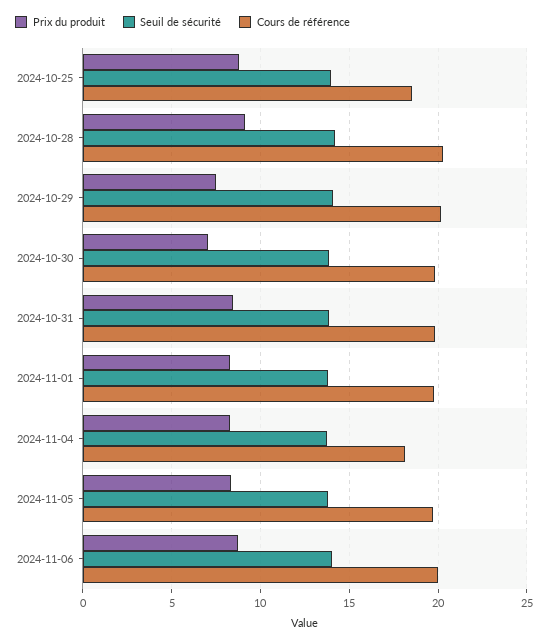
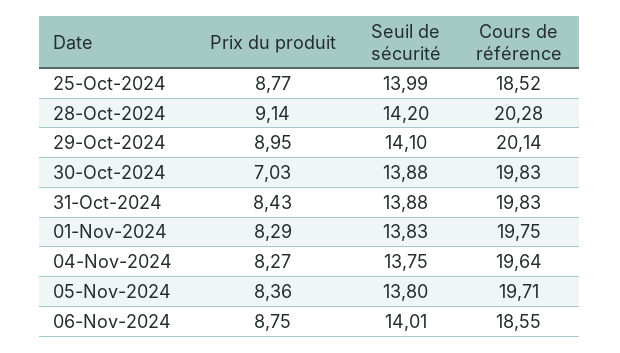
  {
    "Prix du produit": {
      "2024-10-25": 8.77,
      "2024-10-28": 9.14,
-     "2024-10-29": 7.5,
+     "2024-10-29": 8.95,
      "2024-10-30": 7.03,
      "2024-10-31": 8.43,
      "2024-11-01": 8.29,
      "2024-11-04": 8.27,
      "2024-11-05": 8.36,
      "2024-11-06": 8.75
    },
    "Seuil de sécurité": {
      "2024-10-25": 13.99,
      "2024-10-28": 14.2,
      "2024-10-29": 14.1,
      "2024-10-30": 13.88,
      "2024-10-31": 13.88,
      "2024-11-01": 13.83,
      "2024-11-04": 13.75,
      "2024-11-05": 13.8,
      "2024-11-06": 14.01
    },
    "Cours de référence": {
      "2024-10-25": 18.52,
      "2024-10-28": 20.28,
      "2024-10-29": 20.14,
      "2024-10-30": 19.83,
      "2024-10-31": 19.83,
      "2024-11-01": 19.75,
-     "2024-11-04": 18,
+     "2024-11-04": 19.64,
      "2024-11-05": 19.71,
-     "2024-11-06": 20
+     "2024-11-06": 18.55
    }
  }

